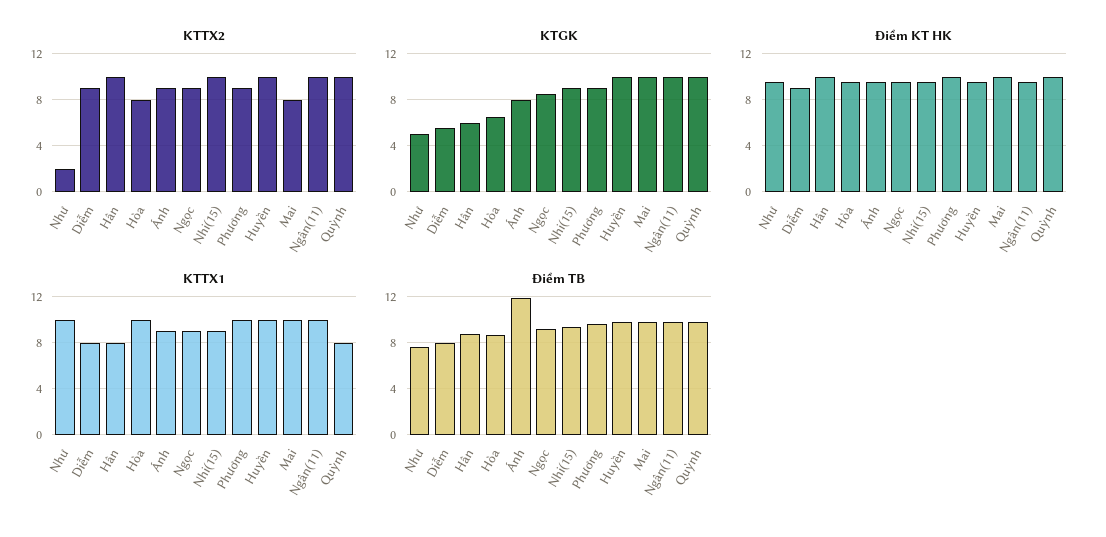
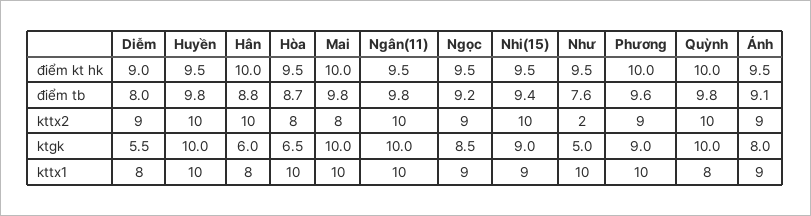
  {
    "KTTX2": {
      "Như": 2,
      "Diễm": 9,
      "Hân": 10,
      "Hòa": 8,
      "Ánh": 9,
      "Ngọc": 9,
      "Nhi(15)": 10,
      "Phương": 9,
      "Huyền": 10,
      "Mai": 8,
      "Ngân(11)": 10,
      "Quỳnh": 10
    },
    "KTGK": {
      "Như": 5,
      "Diễm": 5.5,
      "Hân": 6,
      "Hòa": 6.5,
      "Ánh": 8,
      "Ngọc": 8.5,
      "Nhi(15)": 9,
      "Phương": 9,
      "Huyền": 10,
      "Mai": 10,
      "Ngân(11)": 10,
      "Quỳnh": 10
    },
    "Điểm KT HK": {
      "Như": 9.5,
      "Diễm": 9,
      "Hân": 10,
      "Hòa": 9.5,
      "Ánh": 9.5,
      "Ngọc": 9.5,
      "Nhi(15)": 9.5,
      "Phương": 10,
      "Huyền": 9.5,
      "Mai": 10,
      "Ngân(11)": 9.5,
      "Quỳnh": 10
    },
    "KTTX1": {
      "Như": 10,
      "Diễm": 8,
      "Hân": 8,
      "Hòa": 10,
      "Ánh": 9,
      "Ngọc": 9,
      "Nhi(15)": 9,
      "Phương": 10,
      "Huyền": 10,
      "Mai": 10,
      "Ngân(11)": 10,
      "Quỳnh": 8
    },
    "Điểm TB": {
      "Như": 7.6,
      "Diễm": 8,
      "Hân": 8.8,
      "Hòa": 8.7,
-     "Ánh": 12,
+     "Ánh": 9.1,
      "Ngọc": 9.2,
      "Nhi(15)": 9.4,
      "Phương": 9.6,
      "Huyền": 9.8,
      "Mai": 9.8,
      "Ngân(11)": 9.8,
      "Quỳnh": 9.8
    }
  }

